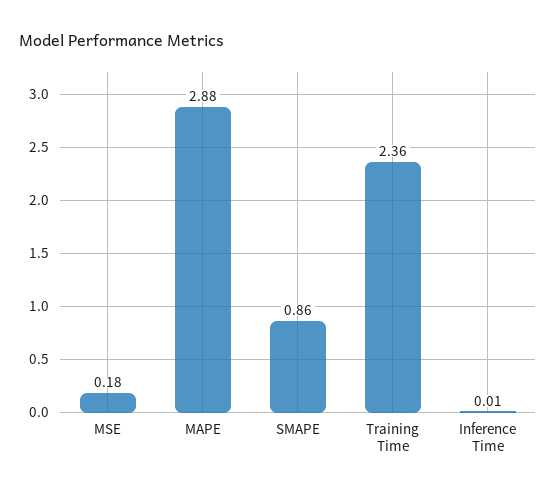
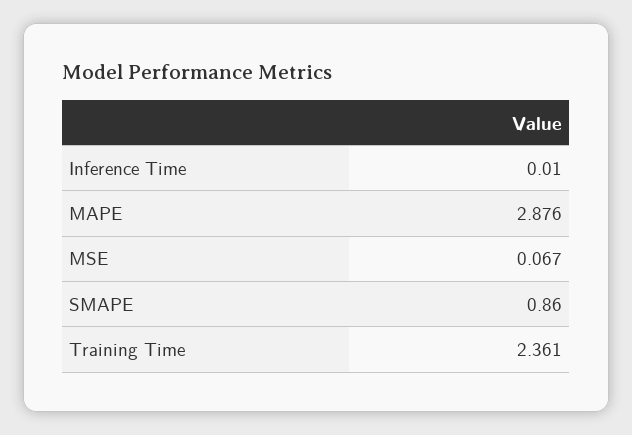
  {
-   "MSE": 0.18,
+   "MSE": 0.067,
    "MAPE": 2.876,
    "SMAPE": 0.86,
    "Training Time": 2.361,
    "Inference Time": 0.01
  }

